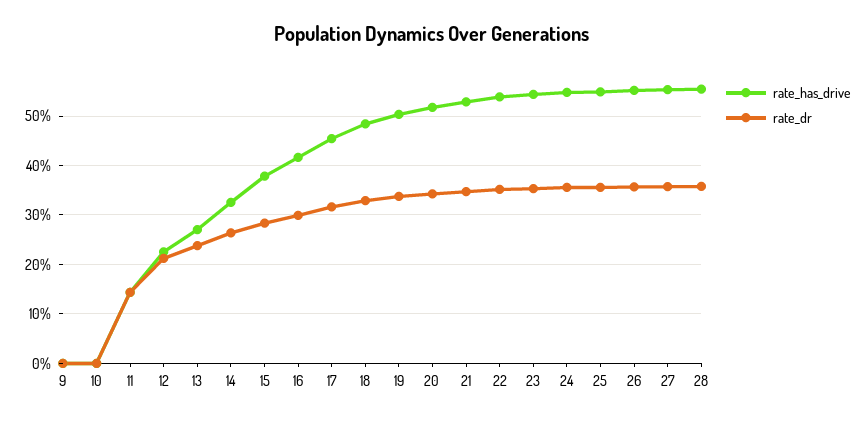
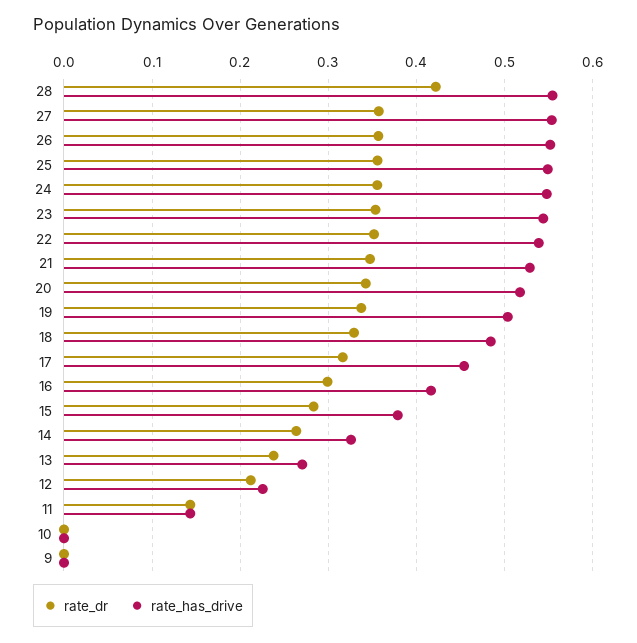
  {
    "rate_has_drive": {
      "9": 0,
      "10": 0,
      "11": 0.14,
      "12": 0.23,
      "13": 0.27,
      "14": 0.33,
      "15": 0.38,
      "16": 0.42,
      "17": 0.45,
      "18": 0.48,
      "19": 0.5,
      "20": 0.52,
      "21": 0.53,
      "22": 0.54,
      "23": 0.54,
      "24": 0.55,
      "25": 0.55,
      "26": 0.55,
      "27": 0.55,
      "28": 0.55
    },
    "rate_dr": {
      "9": 0,
      "10": 0,
      "11": 0.14,
      "12": 0.21,
      "13": 0.24,
      "14": 0.26,
      "15": 0.28,
      "16": 0.3,
      "17": 0.32,
      "18": 0.33,
      "19": 0.34,
      "20": 0.34,
      "21": 0.35,
      "22": 0.35,
      "23": 0.35,
      "24": 0.36,
      "25": 0.36,
      "26": 0.36,
      "27": 0.36,
-     "28": 0.36
+     "28": 0.42
    }
  }

